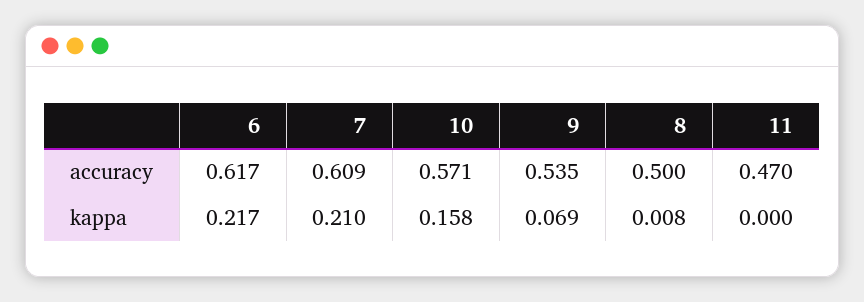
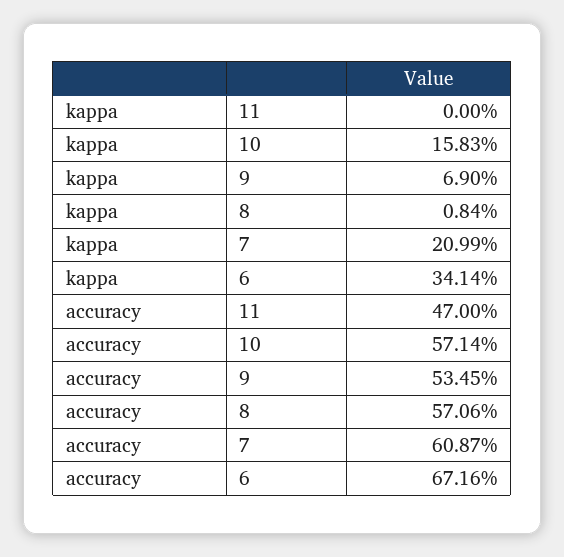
  {
    "6": {
-     "accuracy": 0.617,
+     "accuracy": 0.6716,
-     "kappa": 0.217
+     "kappa": 0.3414
    },
    "7": {
      "accuracy": 0.6087,
      "kappa": 0.2099
    },
    "10": {
      "accuracy": 0.5714,
      "kappa": 0.1583
    },
    "9": {
      "accuracy": 0.5345,
      "kappa": 0.069
    },
    "8": {
-     "accuracy": 0.5,
+     "accuracy": 0.5706,
      "kappa": 0.0084
    },
    "11": {
      "accuracy": 0.47,
      "kappa": 0
    }
  }

